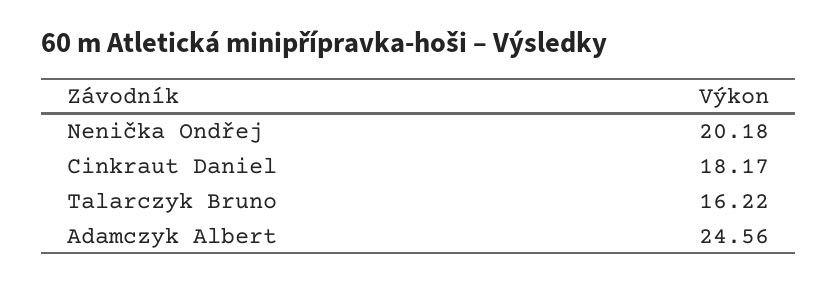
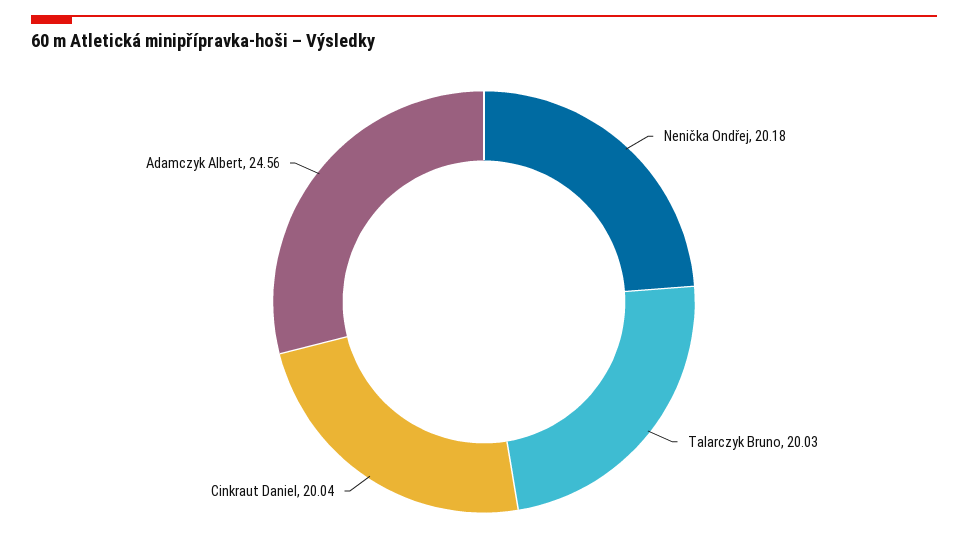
  {
    "Nenička Ondřej": 20.18,
-   "Cinkraut Daniel": 18.17,
+   "Cinkraut Daniel": 20.04,
-   "Talarczyk Bruno": 16.22,
+   "Talarczyk Bruno": 20.03,
    "Adamczyk Albert": 24.56
  }

